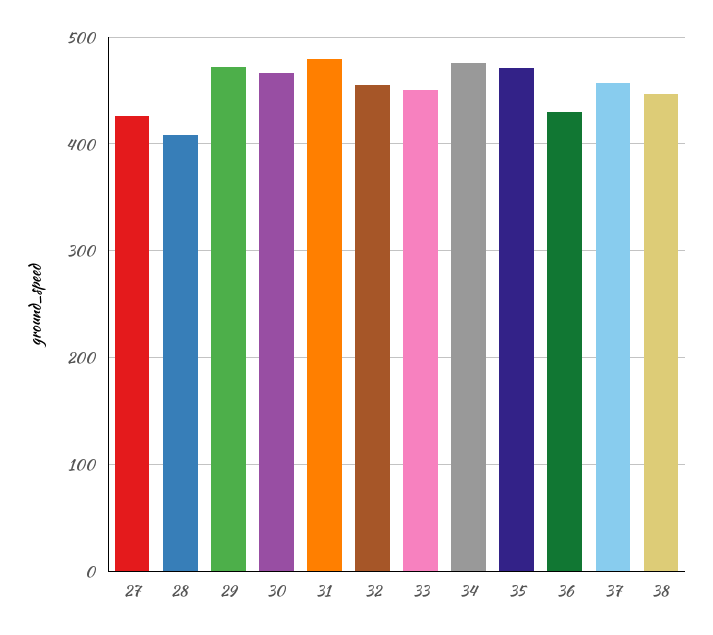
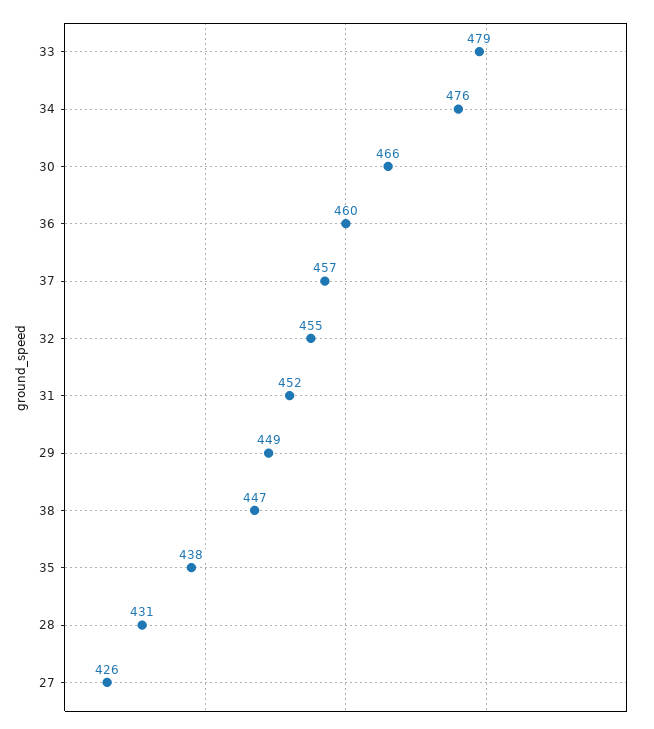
  {
    "27": 426,
-   "28": 410,
+   "28": 431,
-   "29": 470,
+   "29": 449,
    "30": 466,
-   "31": 480,
+   "31": 452,
    "32": 455,
-   "33": 450,
+   "33": 479,
    "34": 476,
-   "35": 470,
+   "35": 438,
-   "36": 430,
+   "36": 460,
    "37": 457,
    "38": 447
  }

